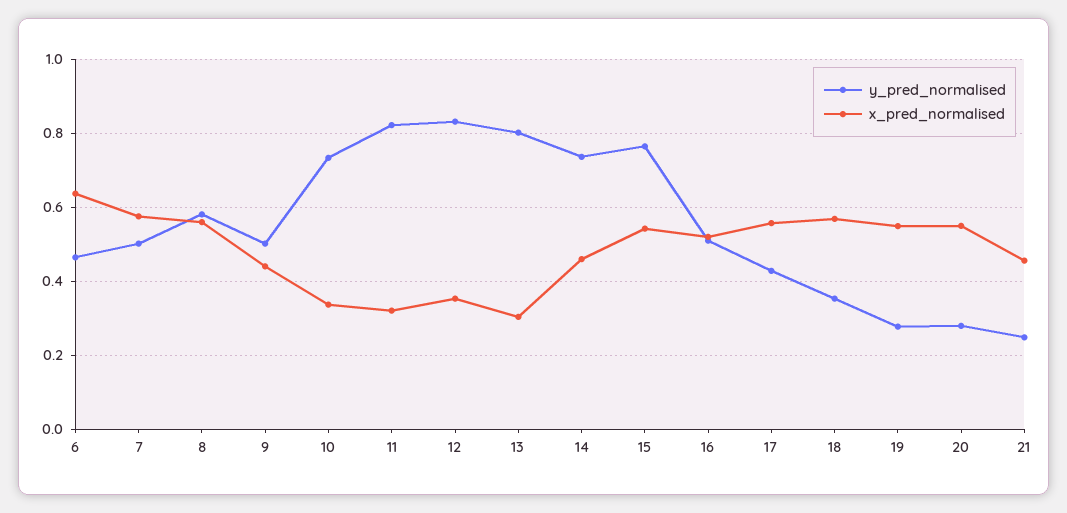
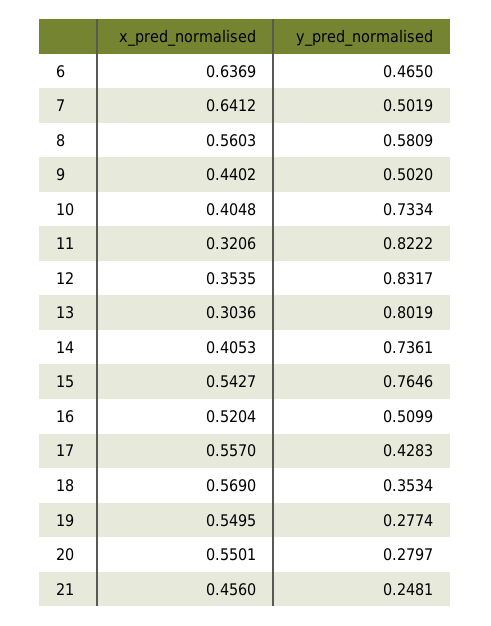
  {
    "y_pred_normalised": {
      "6": 0.465,
      "7": 0.5019,
      "8": 0.5809,
      "9": 0.502,
      "10": 0.7334,
      "11": 0.8222,
      "12": 0.8317,
      "13": 0.8019,
      "14": 0.7361,
      "15": 0.7646,
      "16": 0.5099,
      "17": 0.4283,
      "18": 0.3534,
      "19": 0.2774,
      "20": 0.2797,
      "21": 0.2481
    },
    "x_pred_normalised": {
      "6": 0.6369,
-     "7": 0.58,
+     "7": 0.6412,
      "8": 0.5603,
      "9": 0.4402,
-     "10": 0.34,
+     "10": 0.4048,
      "11": 0.3206,
      "12": 0.3535,
      "13": 0.3036,
-     "14": 0.46,
+     "14": 0.4053,
      "15": 0.5427,
      "16": 0.5204,
      "17": 0.557,
      "18": 0.569,
      "19": 0.5495,
      "20": 0.5501,
      "21": 0.456
    }
  }

